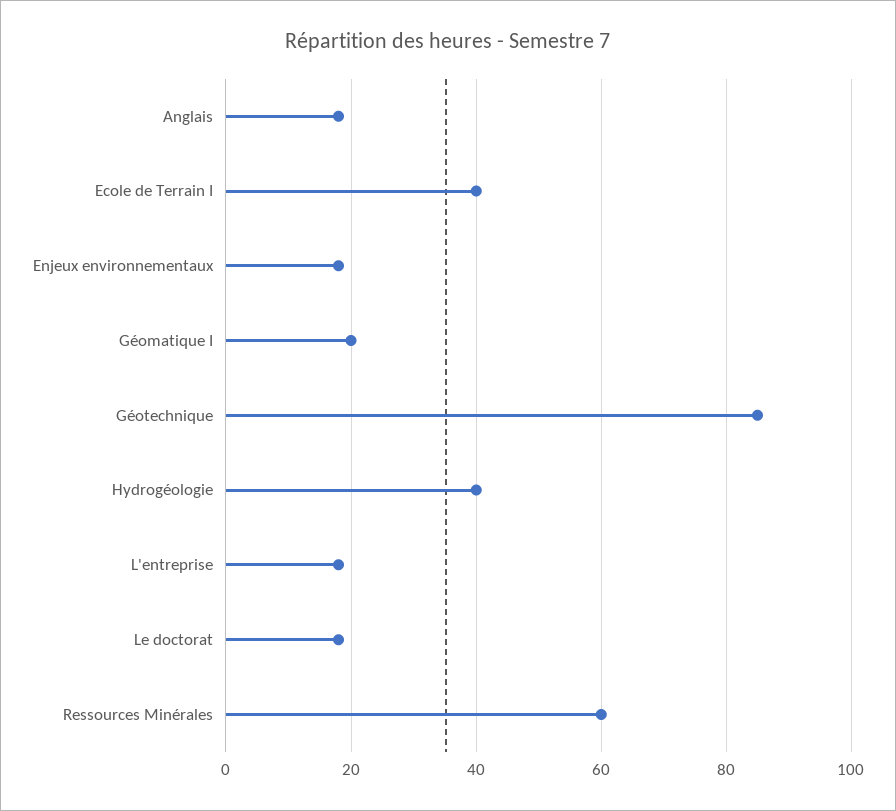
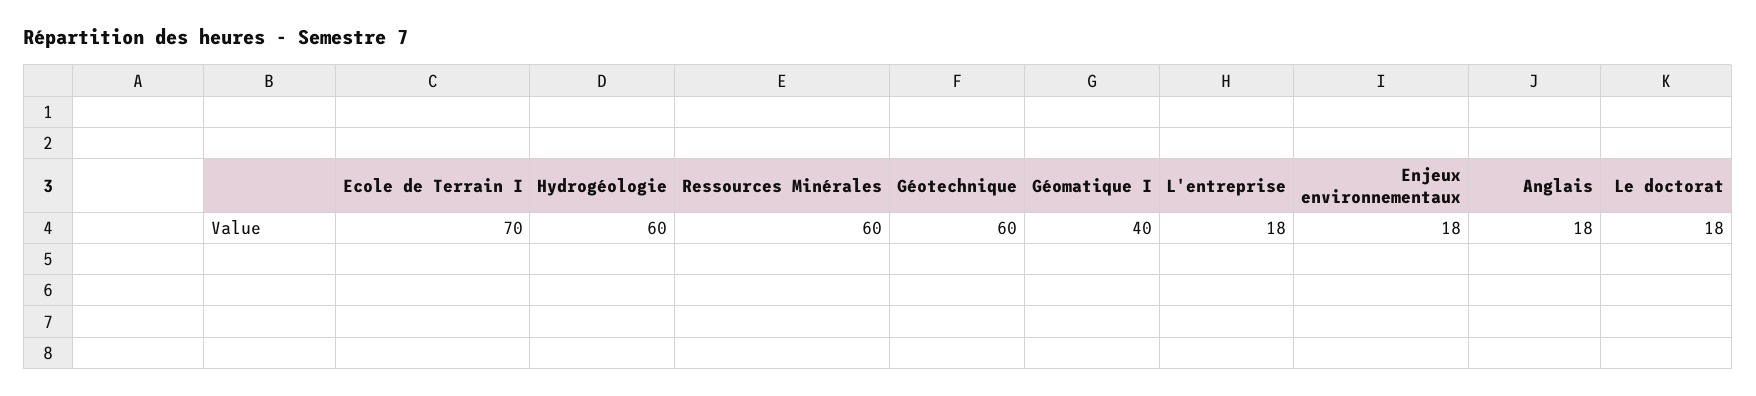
  {
    "Anglais": 18,
-   "Ecole de Terrain I": 40,
+   "Ecole de Terrain I": 70,
    "Enjeux environnementaux": 18,
-   "Géomatique I": 20,
+   "Géomatique I": 40,
-   "Géotechnique": 85,
+   "Géotechnique": 60,
-   "Hydrogéologie": 40,
+   "Hydrogéologie": 60,
    "L'entreprise": 18,
    "Le doctorat": 18,
    "Ressources Minérales": 60
  }

